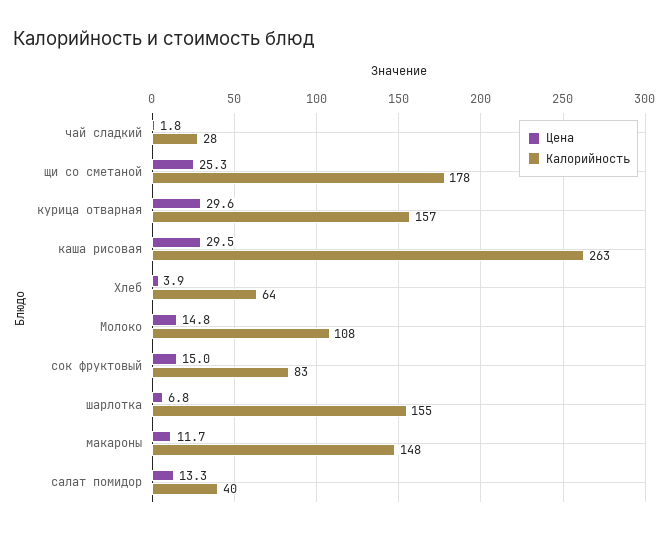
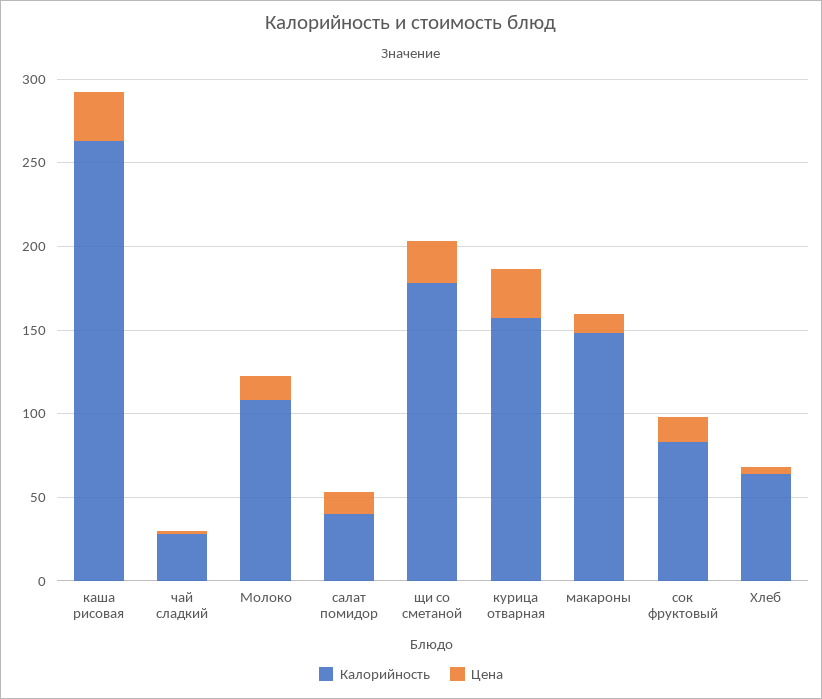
  {
    "Цена": {
      "чай сладкий": 1.8,
      "щи со сметаной": 25.3,
      "курица отварная": 29.6,
      "каша рисовая": 29.5,
      "Хлеб": 3.9,
      "Молоко": 14.8,
      "сок фруктовый": 15,
-     "шарлотка": 6.8,
      "макароны": 11.7,
      "салат помидор": 13.3
    },
    "Калорийность": {
      "чай сладкий": 28,
      "щи со сметаной": 178,
      "курица отварная": 157,
      "каша рисовая": 263,
      "Хлеб": 64,
      "Молоко": 108,
      "сок фруктовый": 83,
-     "шарлотка": 155,
      "макароны": 148,
      "салат помидор": 40
    }
  }

